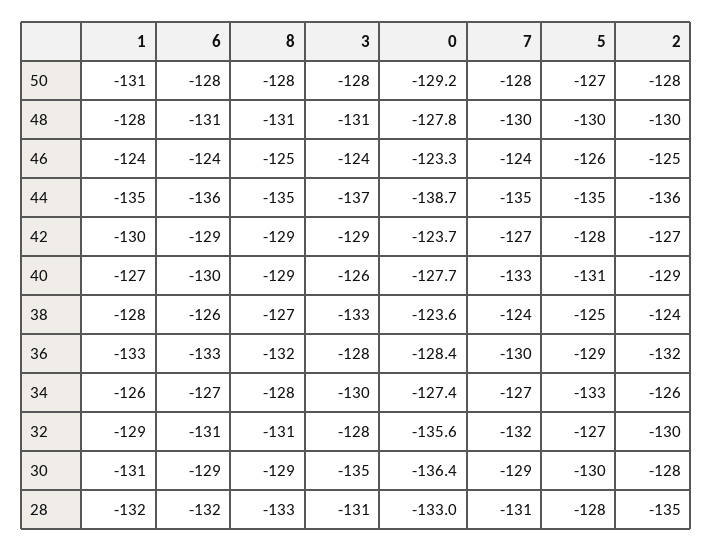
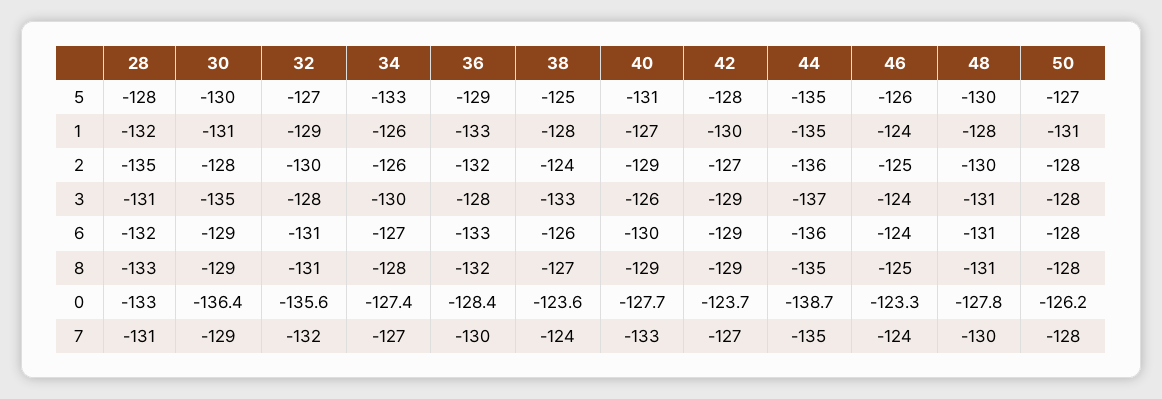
  {
    "1": {
      "50": -131,
      "48": -128,
      "46": -124,
      "44": -135,
      "42": -130,
      "40": -127,
      "38": -128,
      "36": -133,
      "34": -126,
      "32": -129,
      "30": -131,
      "28": -132
    },
    "6": {
      "50": -128,
      "48": -131,
      "46": -124,
      "44": -136,
      "42": -129,
      "40": -130,
      "38": -126,
      "36": -133,
      "34": -127,
      "32": -131,
      "30": -129,
      "28": -132
    },
    "8": {
      "50": -128,
      "48": -131,
      "46": -125,
      "44": -135,
      "42": -129,
      "40": -129,
      "38": -127,
      "36": -132,
      "34": -128,
      "32": -131,
      "30": -129,
      "28": -133
    },
    "3": {
      "50": -128,
      "48": -131,
      "46": -124,
      "44": -137,
      "42": -129,
      "40": -126,
      "38": -133,
      "36": -128,
      "34": -130,
      "32": -128,
      "30": -135,
      "28": -131
    },
    "0": {
-     "50": -129.2,
+     "50": -126.2,
      "48": -127.8,
      "46": -123.3,
      "44": -138.7,
      "42": -123.7,
      "40": -127.7,
      "38": -123.6,
      "36": -128.4,
      "34": -127.4,
      "32": -135.6,
      "30": -136.4,
      "28": -133
    },
    "7": {
      "50": -128,
      "48": -130,
      "46": -124,
      "44": -135,
      "42": -127,
      "40": -133,
      "38": -124,
      "36": -130,
      "34": -127,
      "32": -132,
      "30": -129,
      "28": -131
    },
    "5": {
      "50": -127,
      "48": -130,
      "46": -126,
      "44": -135,
      "42": -128,
      "40": -131,
      "38": -125,
      "36": -129,
      "34": -133,
      "32": -127,
      "30": -130,
      "28": -128
    },
    "2": {
      "50": -128,
      "48": -130,
      "46": -125,
      "44": -136,
      "42": -127,
      "40": -129,
      "38": -124,
      "36": -132,
      "34": -126,
      "32": -130,
      "30": -128,
      "28": -135
    }
  }

